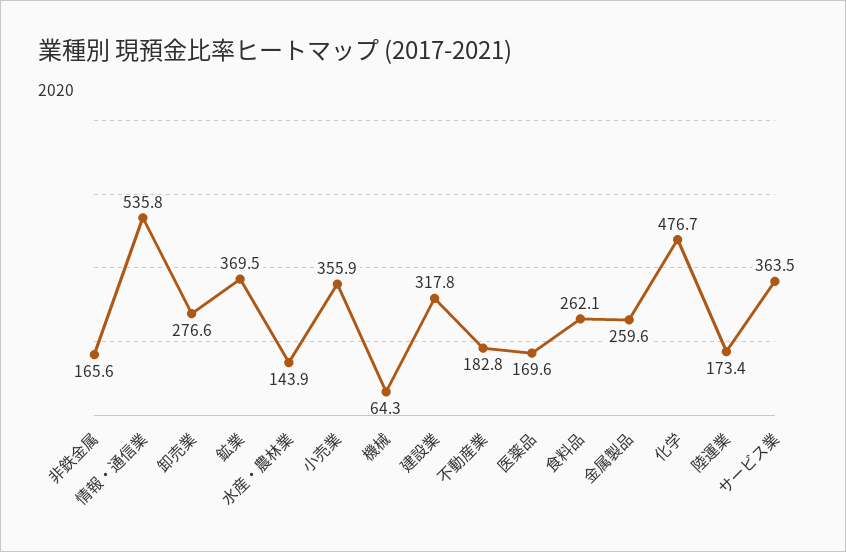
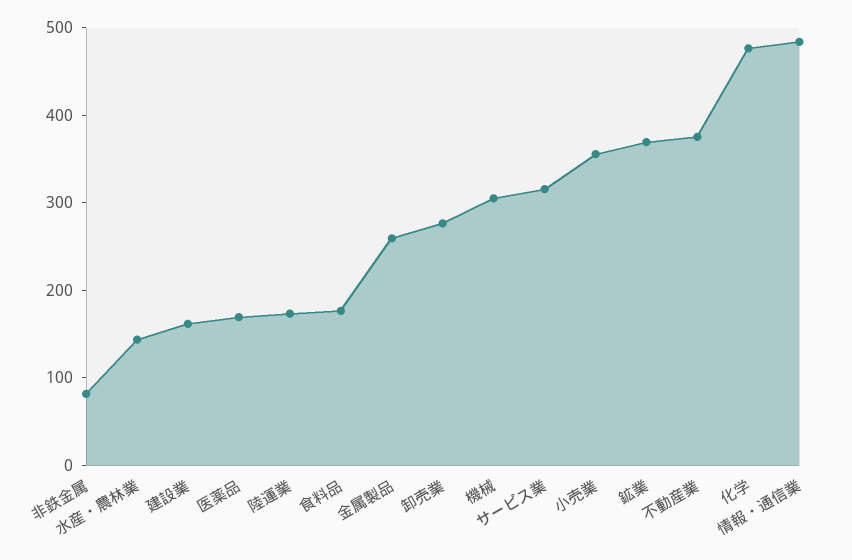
  {
-   "非鉄金属": 165.6,
+   "非鉄金属": 80,
-   "情報・通信業": 535.8,
+   "情報・通信業": 480,
    "卸売業": 276.6,
    "鉱業": 369.5,
    "水産・農林業": 143.9,
    "小売業": 355.9,
-   "機械": 64.3,
+   "機械": 300,
-   "建設業": 317.8,
+   "建設業": 160,
-   "不動産業": 182.8,
+   "不動産業": 380,
    "医薬品": 169.6,
-   "食料品": 262.1,
+   "食料品": 180,
    "金属製品": 259.6,
    "化学": 476.7,
    "陸運業": 173.4,
-   "サービス業": 363.5
+   "サービス業": 320
  }

